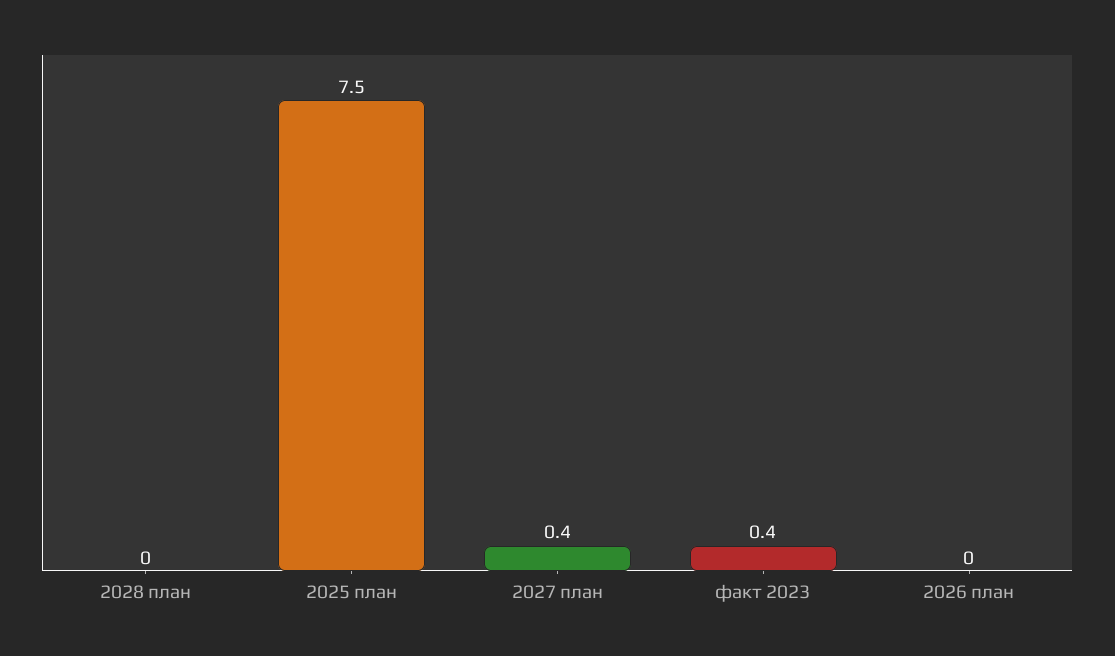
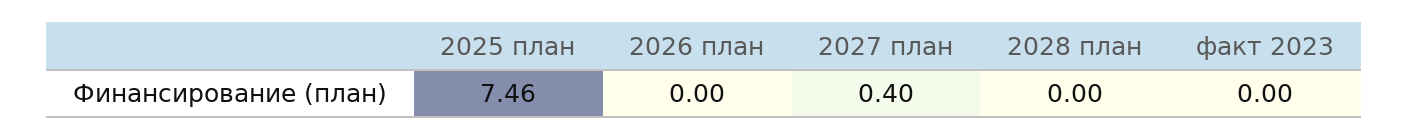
  {
    "2028 план": 0,
    "2025 план": 7.46,
    "2027 план": 0.4,
-   "факт 2023": 0.4,
+   "факт 2023": 0,
    "2026 план": 0
  }

